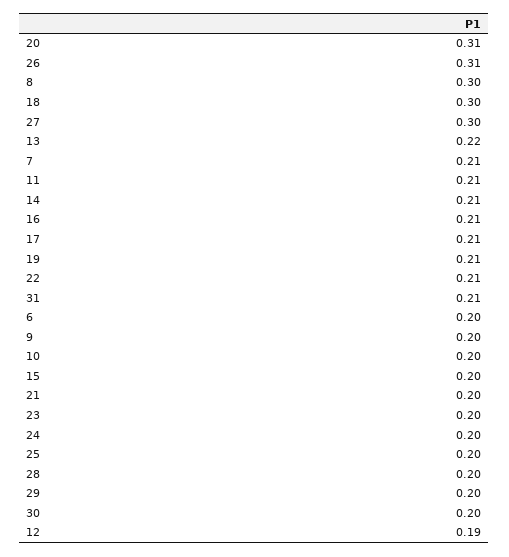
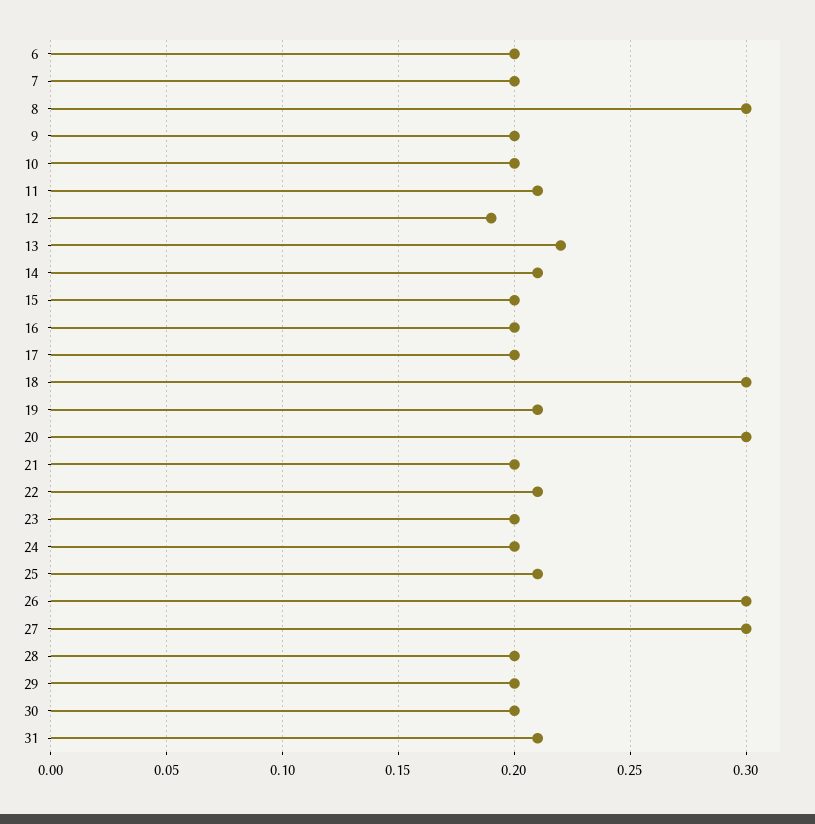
  {
-   "20": 0.31,
+   "20": 0.3,
-   "26": 0.31,
+   "26": 0.3,
    "8": 0.3,
    "18": 0.3,
    "27": 0.3,
    "13": 0.22,
-   "7": 0.21,
+   "7": 0.2,
    "11": 0.21,
    "14": 0.21,
-   "16": 0.21,
+   "16": 0.2,
-   "17": 0.21,
+   "17": 0.2,
    "19": 0.21,
    "22": 0.21,
    "31": 0.21,
    "6": 0.2,
    "9": 0.2,
    "10": 0.2,
    "15": 0.2,
    "21": 0.2,
    "23": 0.2,
    "24": 0.2,
-   "25": 0.2,
+   "25": 0.21,
    "28": 0.2,
    "29": 0.2,
    "30": 0.2,
    "12": 0.19
  }

